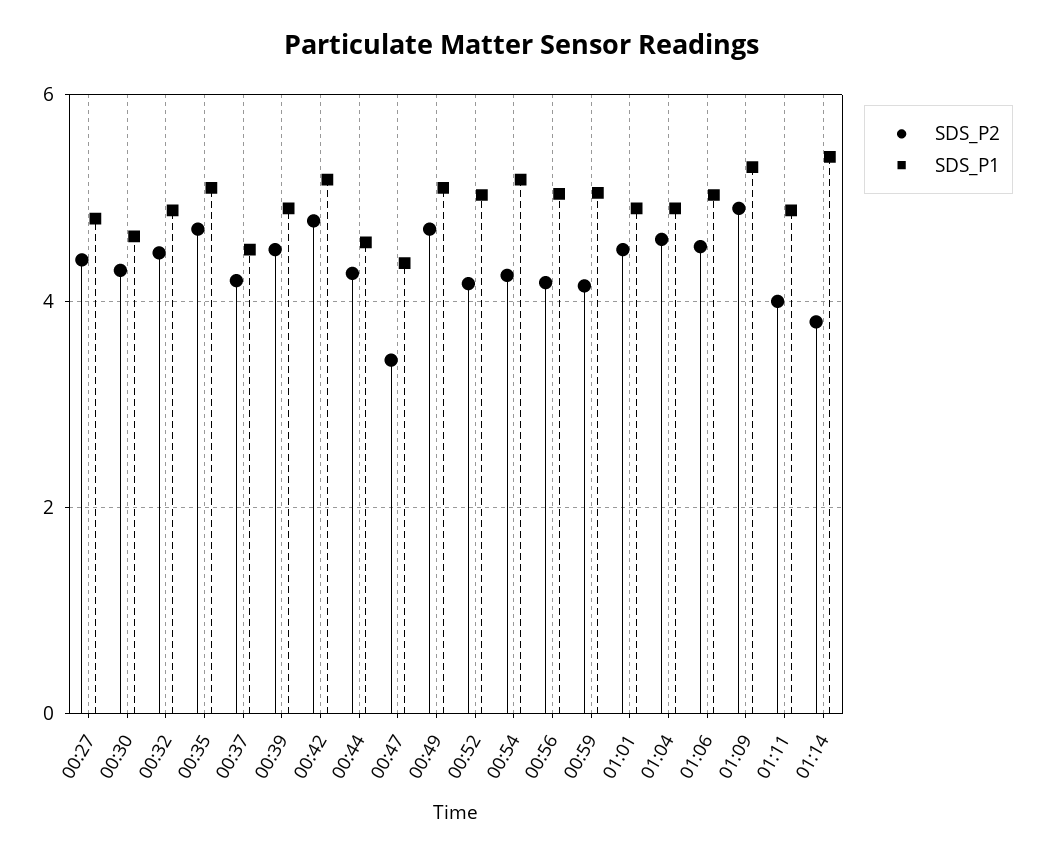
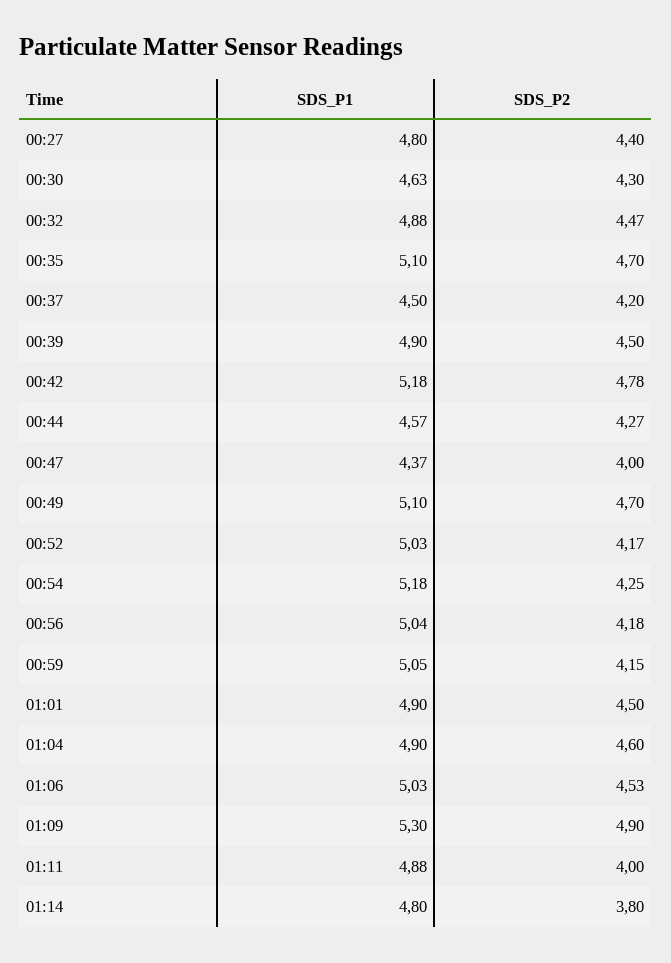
  {
    "SDS_P2": {
      "00:27": 4.4,
      "00:30": 4.3,
      "00:32": 4.47,
      "00:35": 4.7,
      "00:37": 4.2,
      "00:39": 4.5,
      "00:42": 4.78,
      "00:44": 4.27,
-     "00:47": 3.4,
+     "00:47": 4,
      "00:49": 4.7,
      "00:52": 4.17,
      "00:54": 4.25,
      "00:56": 4.18,
      "00:59": 4.15,
      "01:01": 4.5,
      "01:04": 4.6,
      "01:06": 4.53,
      "01:09": 4.9,
      "01:11": 4,
      "01:14": 3.8
    },
    "SDS_P1": {
      "00:27": 4.8,
      "00:30": 4.63,
      "00:32": 4.88,
      "00:35": 5.1,
      "00:37": 4.5,
      "00:39": 4.9,
      "00:42": 5.18,
      "00:44": 4.57,
      "00:47": 4.37,
      "00:49": 5.1,
      "00:52": 5.03,
      "00:54": 5.18,
      "00:56": 5.04,
      "00:59": 5.05,
      "01:01": 4.9,
      "01:04": 4.9,
      "01:06": 5.03,
      "01:09": 5.3,
      "01:11": 4.88,
-     "01:14": 5.4
+     "01:14": 4.8
    }
  }

